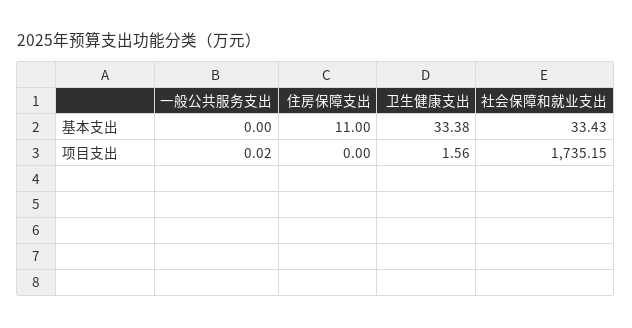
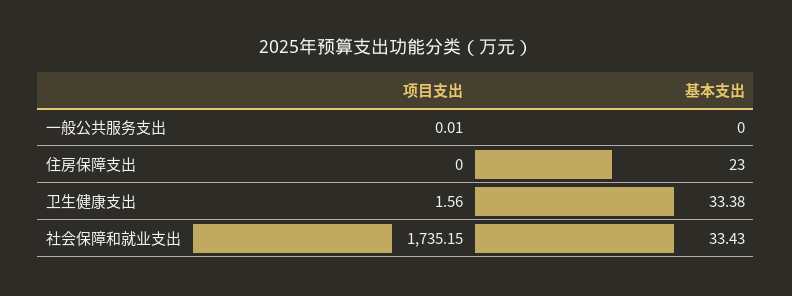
  {
    "一般公共服务支出": {
      "基本支出": 0,
-     "项目支出": 0.02
+     "项目支出": 0.01
    },
    "住房保障支出": {
-     "基本支出": 11,
+     "基本支出": 23,
      "项目支出": 0
    },
    "卫生健康支出": {
      "基本支出": 33.38,
      "项目支出": 1.56
    },
    "社会保障和就业支出": {
      "基本支出": 33.43,
      "项目支出": 1735.15
    }
  }

